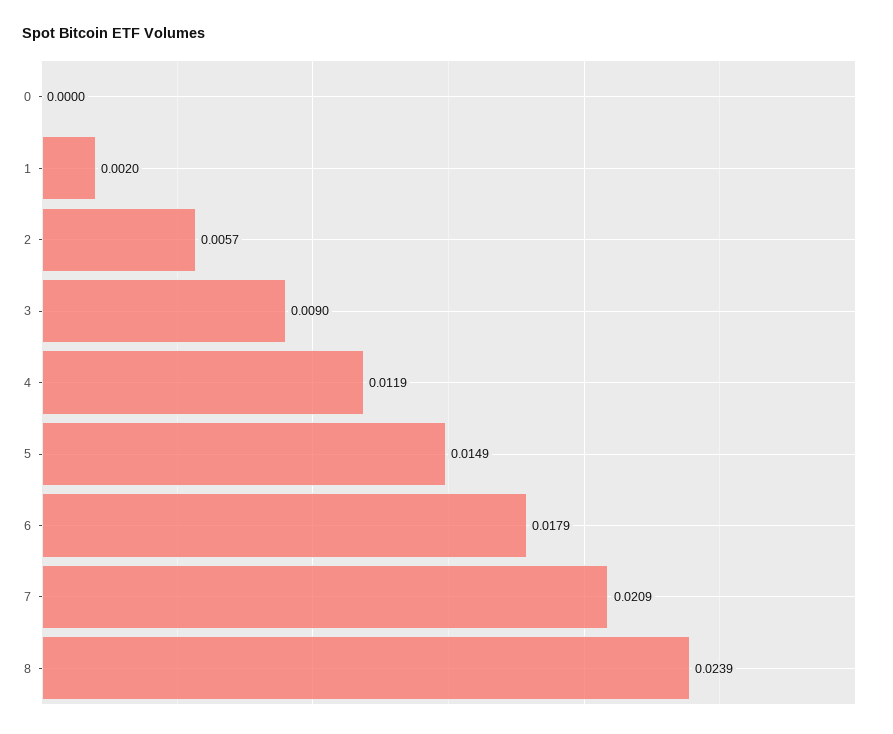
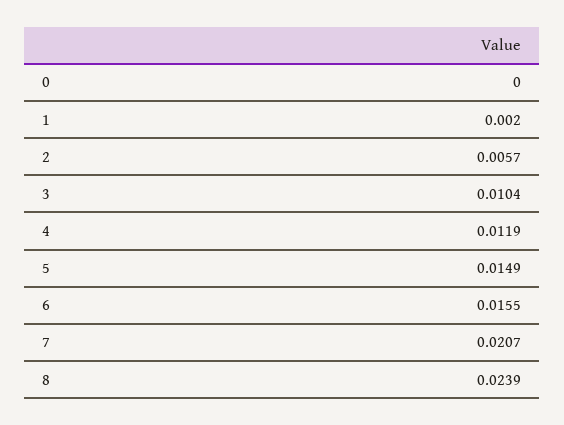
  {
    "0": 0,
    "1": 0.002,
    "2": 0.0057,
-   "3": 0.009,
+   "3": 0.0104,
    "4": 0.0119,
    "5": 0.0149,
-   "6": 0.0179,
+   "6": 0.0155,
-   "7": 0.0209,
+   "7": 0.0207,
    "8": 0.0239
  }

